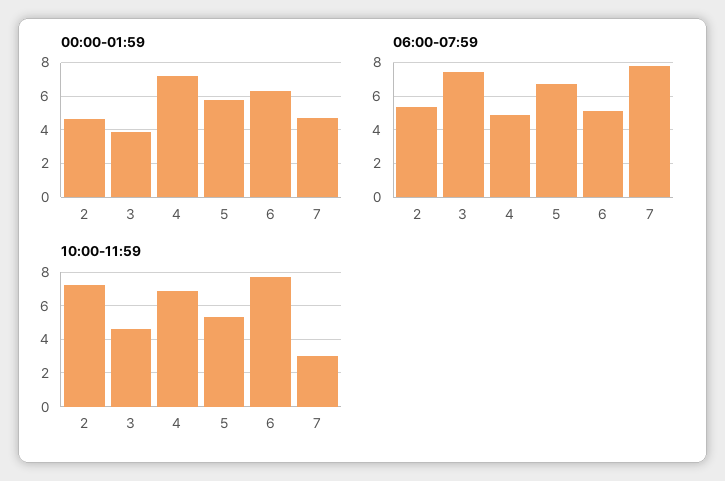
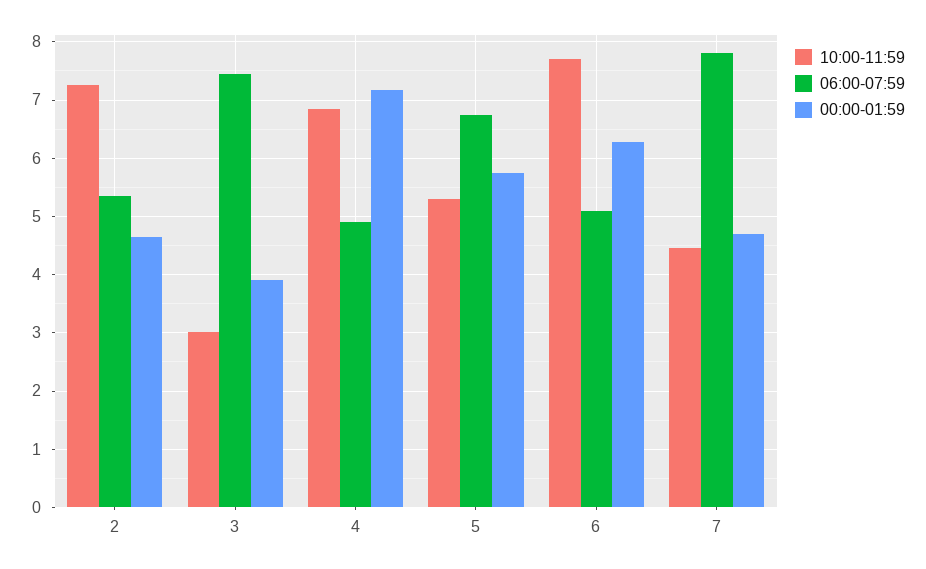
  {
    "00:00-01:59": {
      "2": 4.6,
      "3": 4,
      "4": 7.2,
      "5": 5.8,
      "6": 6.2,
      "7": 4.8
    },
    "06:00-07:59": {
      "2": 5.4,
      "3": 7.4,
      "4": 5,
      "5": 6.8,
      "6": 5.2,
      "7": 7.8
    },
    "10:00-11:59": {
      "2": 7.2,
-     "3": 4.5,
+     "3": 3,
      "4": 6.8,
      "5": 5.4,
      "6": 7.8,
-     "7": 3
+     "7": 4.4
    }
  }

